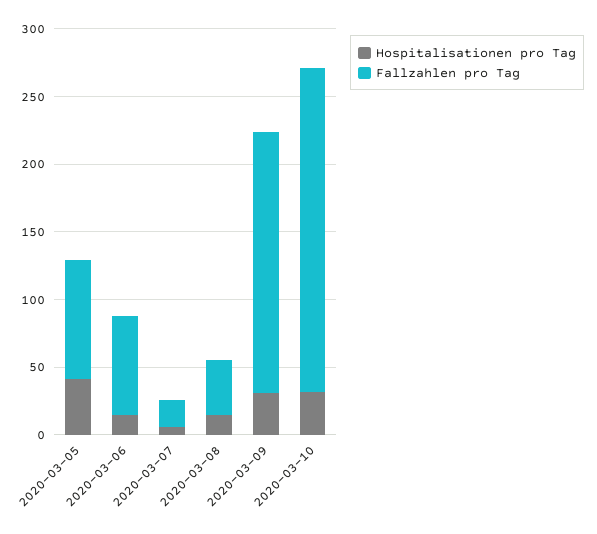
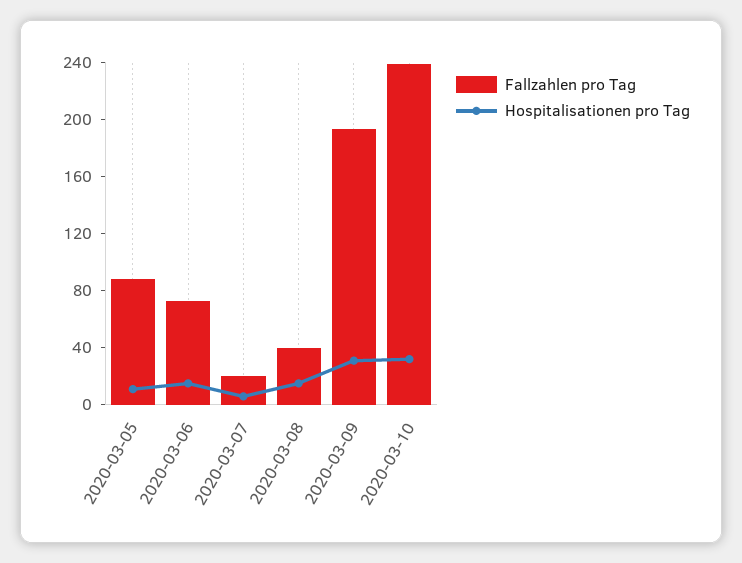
  {
    "Hospitalisationen pro Tag": {
-     "2020-03-05": 40,
+     "2020-03-05": 10,
      "2020-03-06": 20,
      "2020-03-07": 10,
      "2020-03-08": 20,
      "2020-03-09": 30,
      "2020-03-10": 30
    },
    "Fallzahlen pro Tag": {
      "2020-03-05": 90,
      "2020-03-06": 70,
      "2020-03-07": 20,
      "2020-03-08": 40,
      "2020-03-09": 190,
      "2020-03-10": 240
    }
  }

